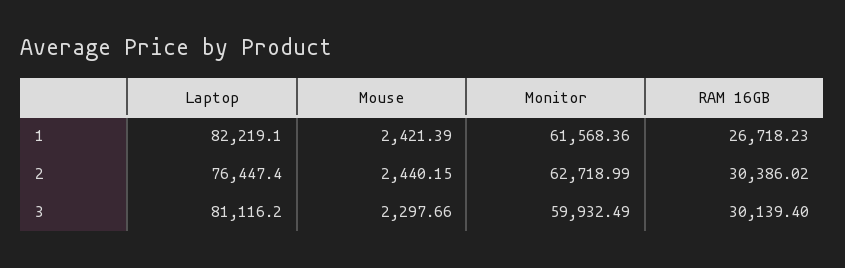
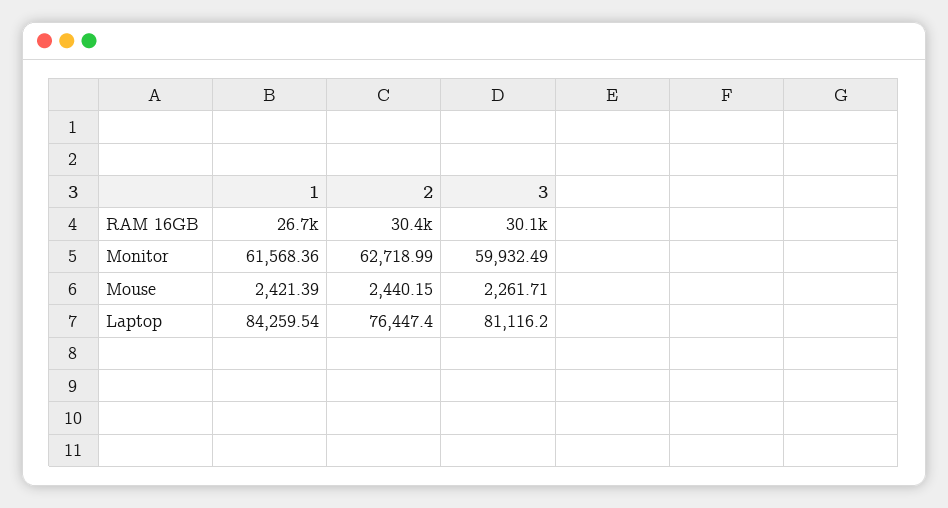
  {
    "Laptop": {
-     "1": 82219.1,
+     "1": 84259.54,
      "2": 76447.4,
      "3": 81116.2
    },
    "Mouse": {
      "1": 2421.39,
      "2": 2440.15,
-     "3": 2297.66
+     "3": 2261.71
    },
    "Monitor": {
      "1": 61568.36,
      "2": 62718.99,
      "3": 59932.49
    },
    "RAM 16GB": {
      "1": 26718.23,
      "2": 30386.02,
      "3": 30139.4
    }
  }

